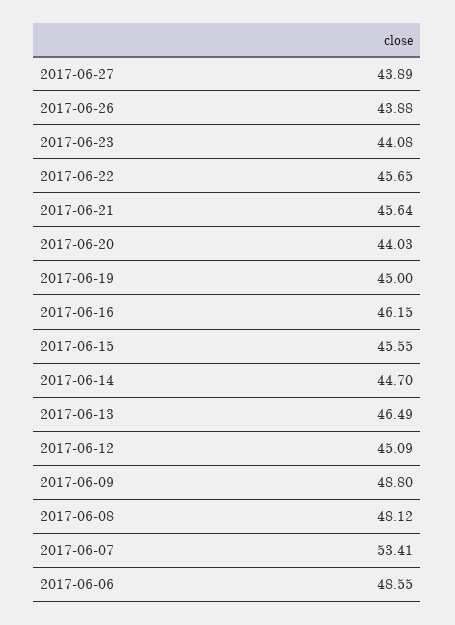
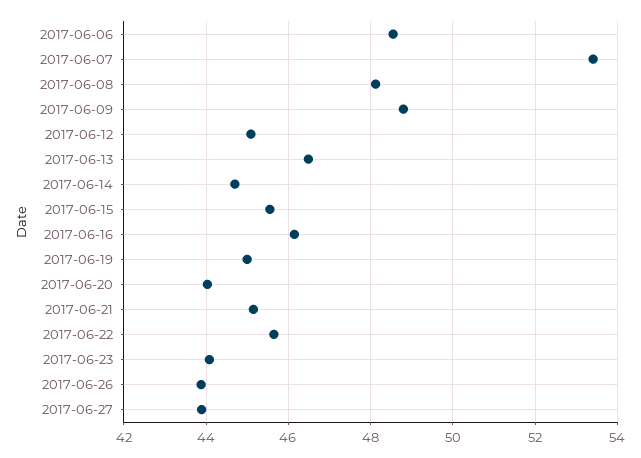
  {
    "2017-06-27": 43.89,
    "2017-06-26": 43.88,
    "2017-06-23": 44.08,
    "2017-06-22": 45.65,
-   "2017-06-21": 45.64,
+   "2017-06-21": 45.2,
    "2017-06-20": 44.03,
    "2017-06-19": 45,
    "2017-06-16": 46.15,
    "2017-06-15": 45.55,
    "2017-06-14": 44.7,
    "2017-06-13": 46.49,
    "2017-06-12": 45.09,
    "2017-06-09": 48.8,
    "2017-06-08": 48.12,
    "2017-06-07": 53.41,
    "2017-06-06": 48.55
  }

